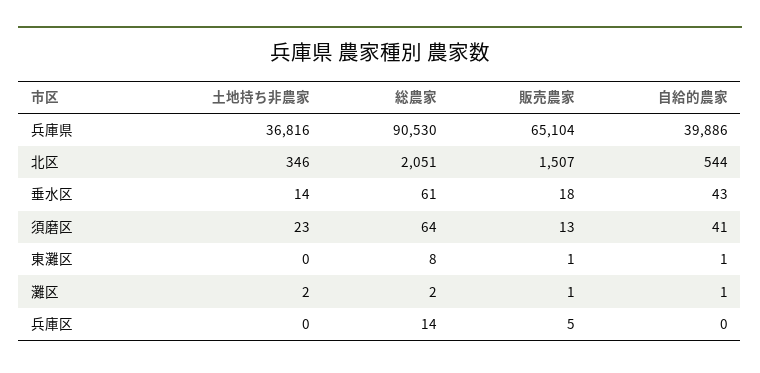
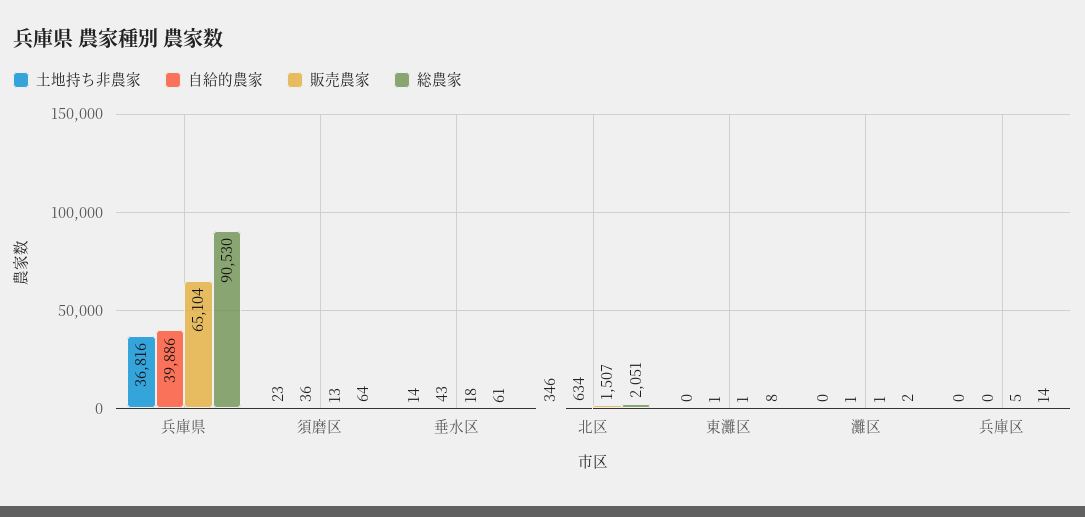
  {
    "土地持ち非農家": {
      "兵庫県": 36816,
      "北区": 346,
      "垂水区": 14,
      "須磨区": 23,
      "東灘区": 0,
-     "灘区": 2,
+     "灘区": 0,
      "兵庫区": 0
    },
    "総農家": {
      "兵庫県": 90530,
      "北区": 2051,
      "垂水区": 61,
      "須磨区": 64,
      "東灘区": 8,
      "灘区": 2,
      "兵庫区": 14
    },
    "販売農家": {
      "兵庫県": 65104,
      "北区": 1507,
      "垂水区": 18,
      "須磨区": 13,
      "東灘区": 1,
      "灘区": 1,
      "兵庫区": 5
    },
    "自給的農家": {
      "兵庫県": 39886,
-     "北区": 544,
+     "北区": 634,
      "垂水区": 43,
-     "須磨区": 41,
+     "須磨区": 36,
      "東灘区": 1,
      "灘区": 1,
      "兵庫区": 0
    }
  }

